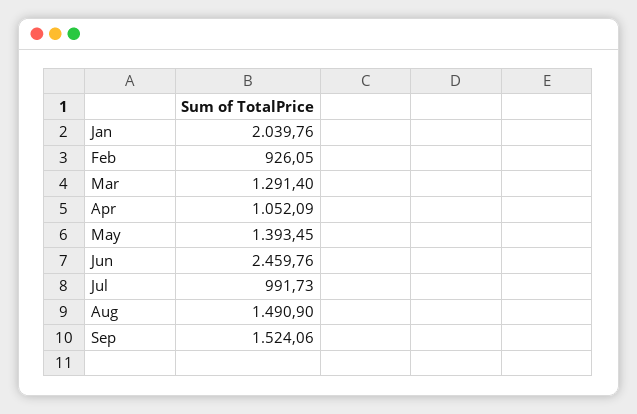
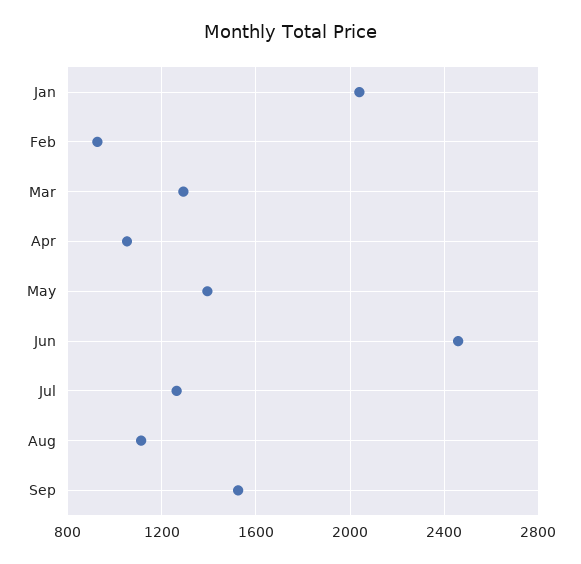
  {
    "Jan": 2039.76,
    "Feb": 926.05,
    "Mar": 1291.4,
    "Apr": 1052.09,
    "May": 1393.45,
    "Jun": 2459.76,
-   "Jul": 991.73,
+   "Jul": 1250,
-   "Aug": 1490.9,
+   "Aug": 1100,
    "Sep": 1524.06
  }

